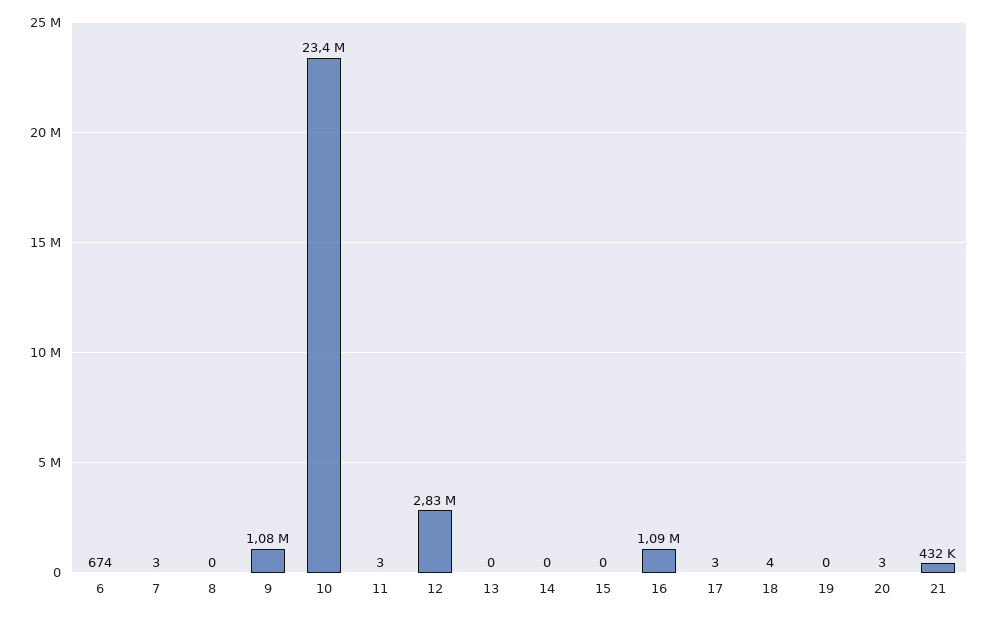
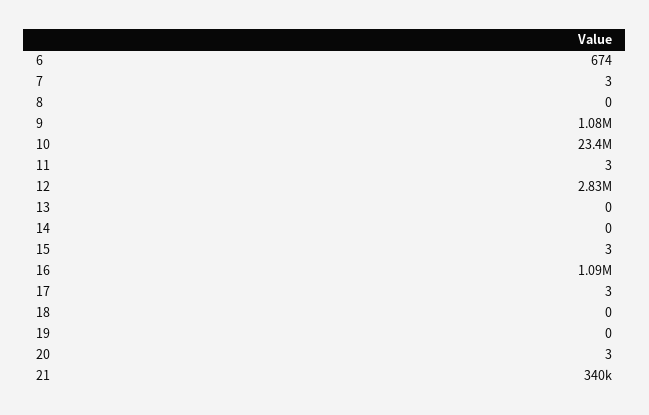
  {
    "6": 674,
    "7": 3,
    "8": 0,
    "9": 1080000,
    "10": 23400000,
    "11": 3,
    "12": 2830000,
    "13": 0,
    "14": 0,
-   "15": 0,
+   "15": 3,
    "16": 1090000,
    "17": 3,
-   "18": 4,
+   "18": 0,
    "19": 0,
    "20": 3,
-   "21": 432000
+   "21": 340000
  }

